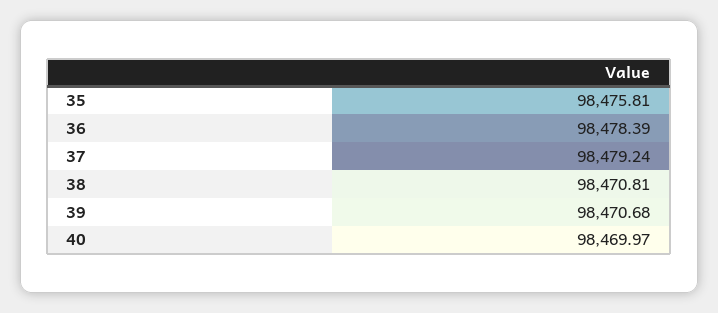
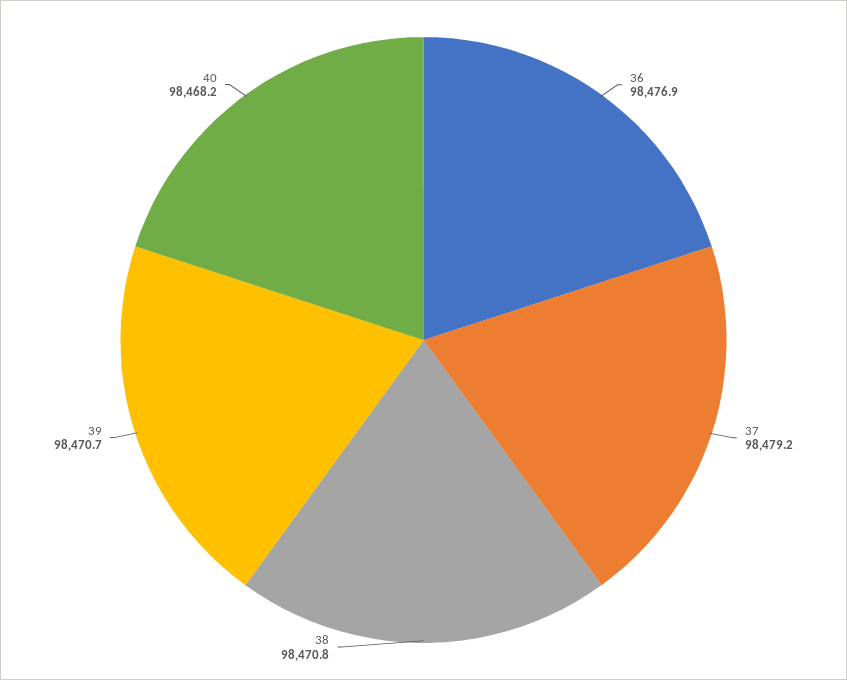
  {
-   "35": 98475.81,
-   "36": 98478.39,
+   "36": 98476.9,
    "37": 98479.24,
    "38": 98470.81,
    "39": 98470.68,
-   "40": 98469.97
+   "40": 98468.2
  }

